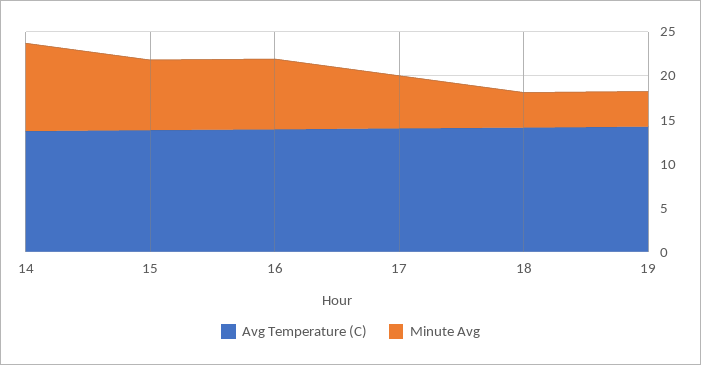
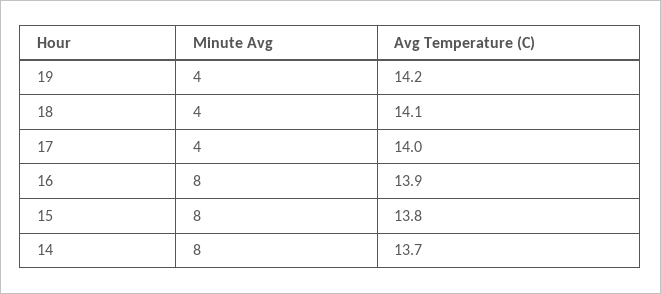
  {
    "Avg Temperature (C)": {
      "14": 13.7,
      "15": 13.8,
      "16": 13.9,
      "17": 14,
      "18": 14.1,
      "19": 14.2
    },
    "Minute Avg": {
-     "14": 10,
+     "14": 8,
      "15": 8,
      "16": 8,
-     "17": 6,
+     "17": 4,
      "18": 4,
      "19": 4
    }
  }

